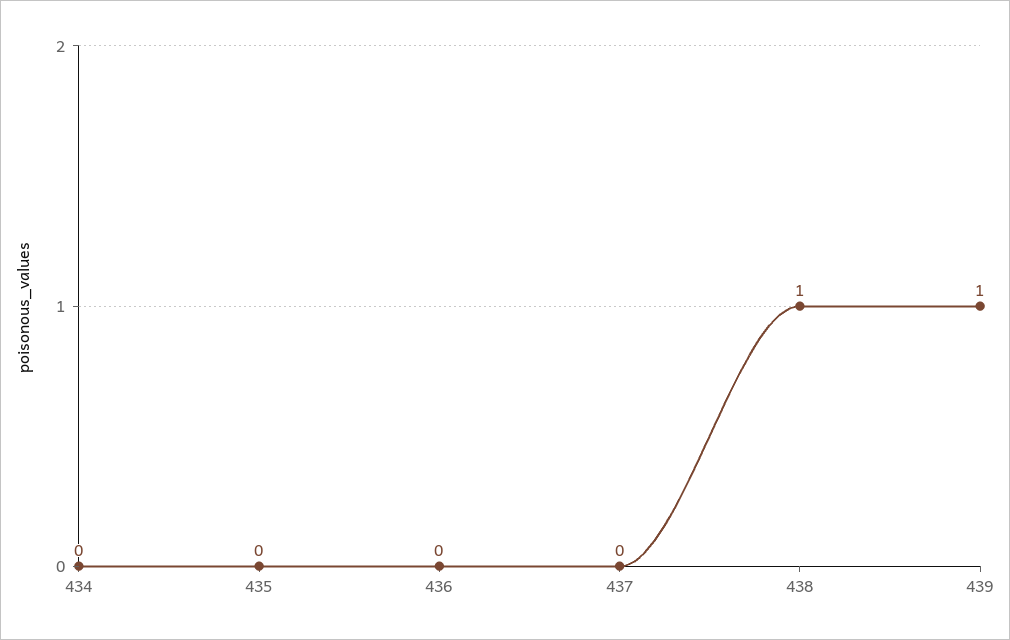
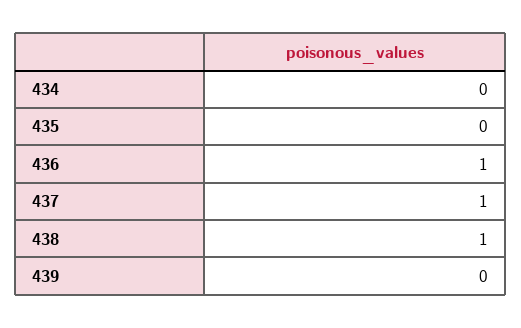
  {
    "434": 0,
    "435": 0,
-   "436": 0,
+   "436": 1,
-   "437": 0,
+   "437": 1,
    "438": 1,
-   "439": 1
+   "439": 0
  }

